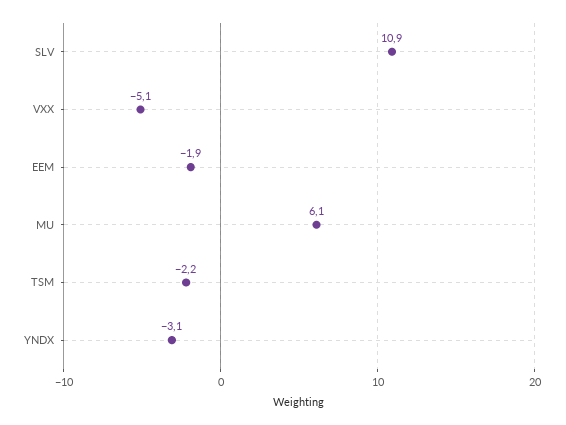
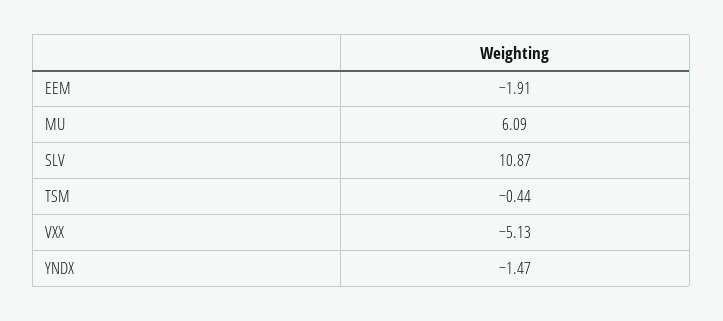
  {
    "SLV": 10.87,
    "VXX": -5.13,
    "EEM": -1.91,
    "MU": 6.09,
-   "TSM": -2.2,
+   "TSM": -0.44,
-   "YNDX": -3.1
+   "YNDX": -1.47
  }

